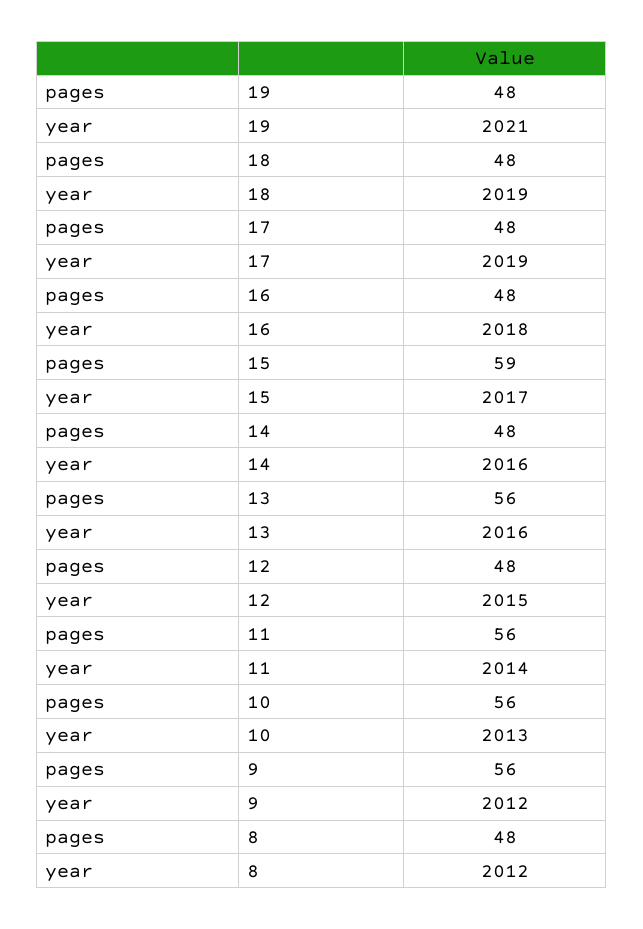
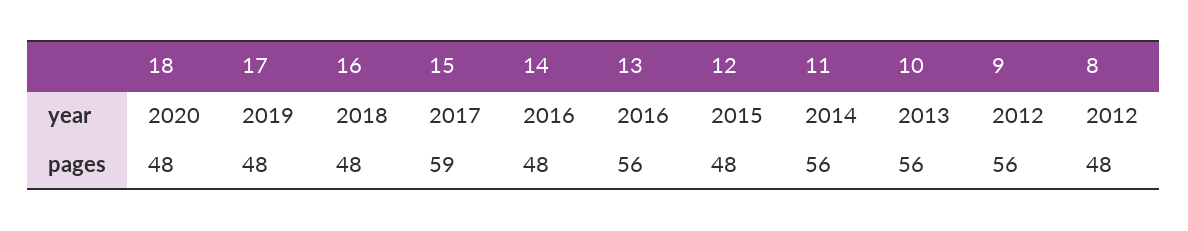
  {
    "pages": {
-     "19": 48,
      "18": 48,
      "17": 48,
      "16": 48,
      "15": 59,
      "14": 48,
      "13": 56,
      "12": 48,
      "11": 56,
      "10": 56,
      "9": 56,
      "8": 48
    },
    "year": {
-     "19": 2021,
-     "18": 2019,
+     "18": 2020,
      "17": 2019,
      "16": 2018,
      "15": 2017,
      "14": 2016,
      "13": 2016,
      "12": 2015,
      "11": 2014,
      "10": 2013,
      "9": 2012,
      "8": 2012
    }
  }

